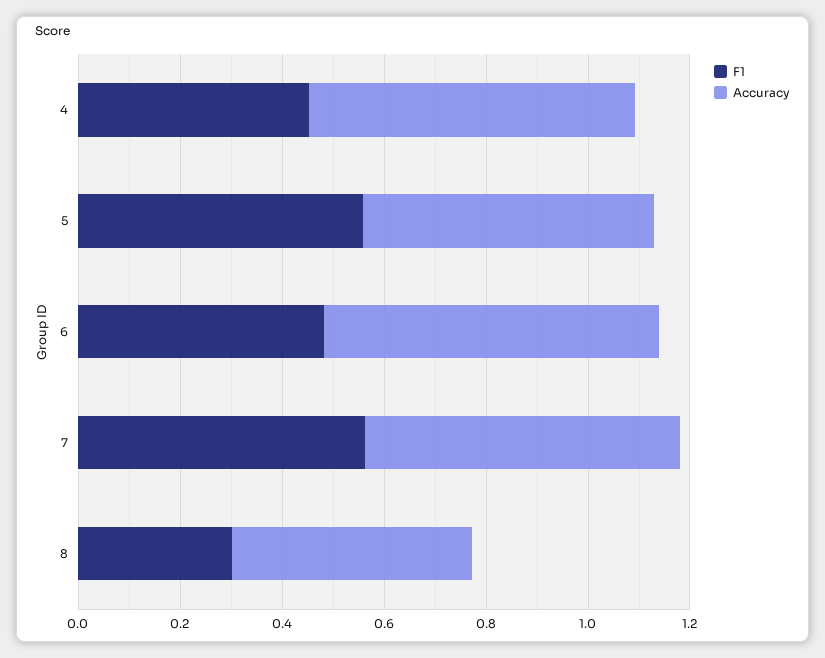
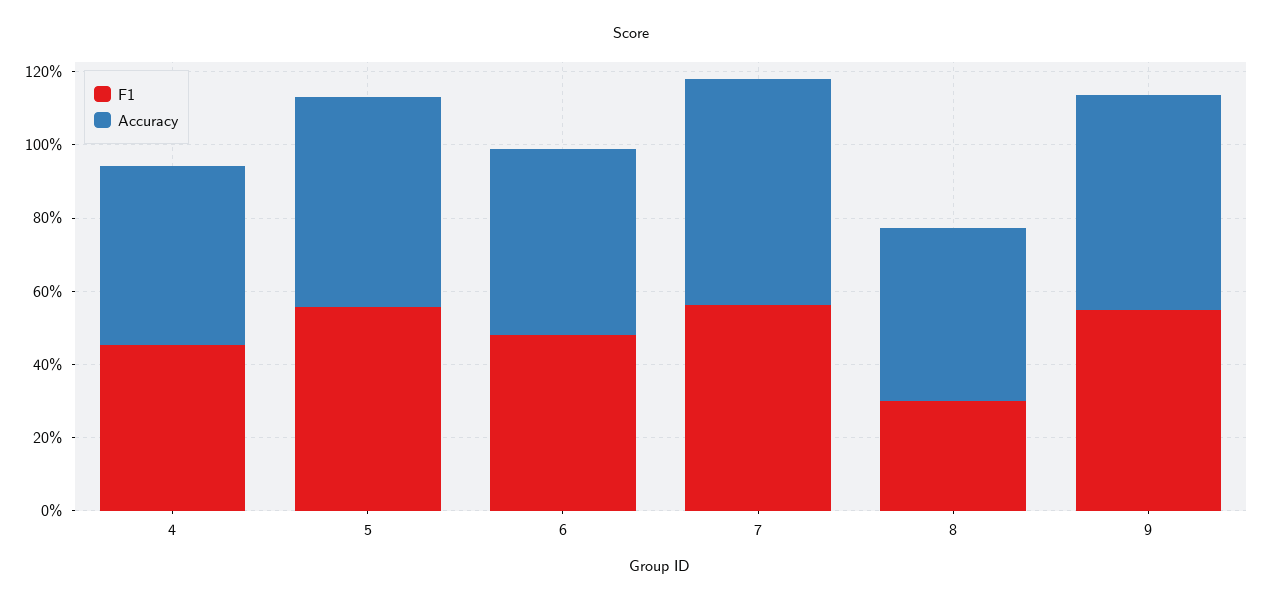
  {
    "F1": {
      "4": 0.45,
      "5": 0.55,
      "6": 0.5,
      "7": 0.55,
-     "8": 0.3
+     "8": 0.3,
+     "9": 0.55
    },
    "Accuracy": {
-     "4": 0.65,
+     "4": 0.5,
      "5": 0.55,
-     "6": 0.65,
+     "6": 0.5,
      "7": 0.6,
-     "8": 0.45
+     "8": 0.45,
+     "9": 0.6
    }
  }

